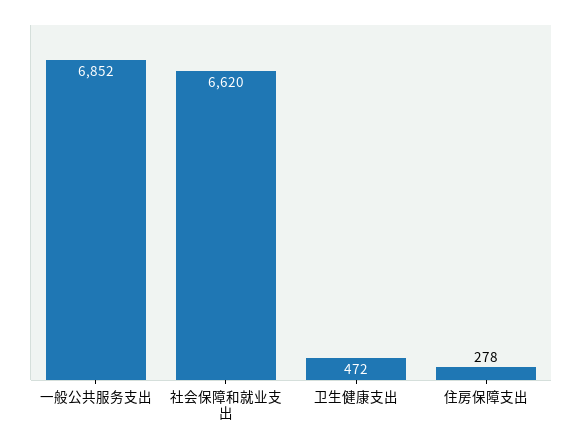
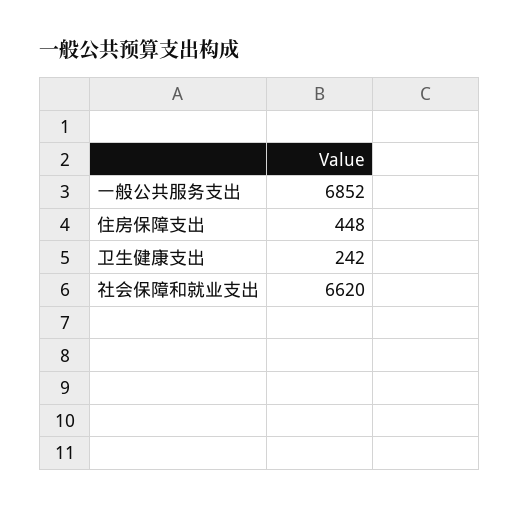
  {
    "一般公共服务支出": 6852,
    "社会保障和就业支出": 6620,
-   "卫生健康支出": 472,
+   "卫生健康支出": 242,
-   "住房保障支出": 278
+   "住房保障支出": 448
  }

